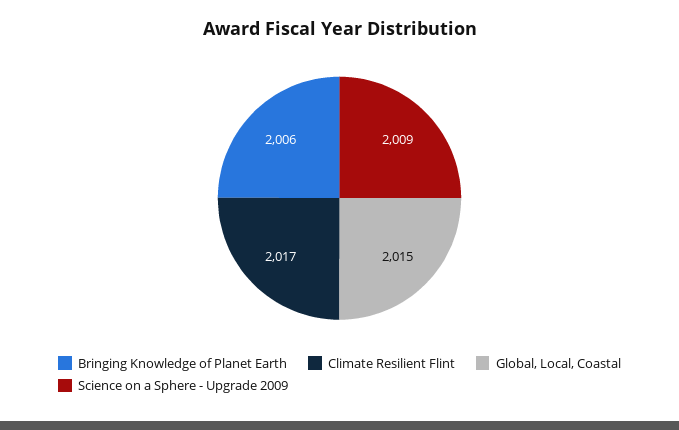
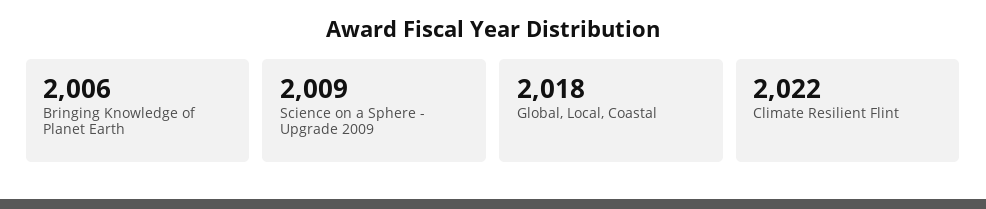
  {
    "Bringing Knowledge of Planet Earth": 2006,
-   "Climate Resilient Flint": 2017,
+   "Climate Resilient Flint": 2022,
-   "Global, Local, Coastal": 2015,
+   "Global, Local, Coastal": 2018,
    "Science on a Sphere - Upgrade 2009": 2009
  }

